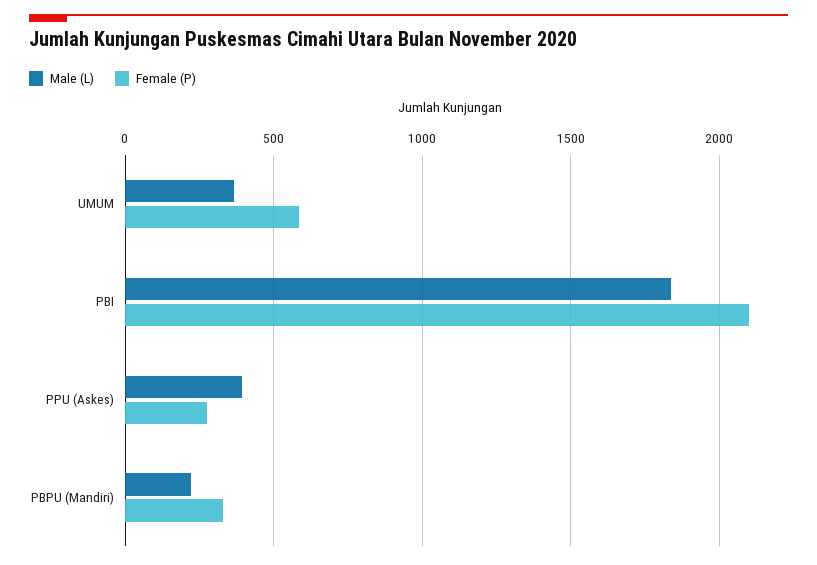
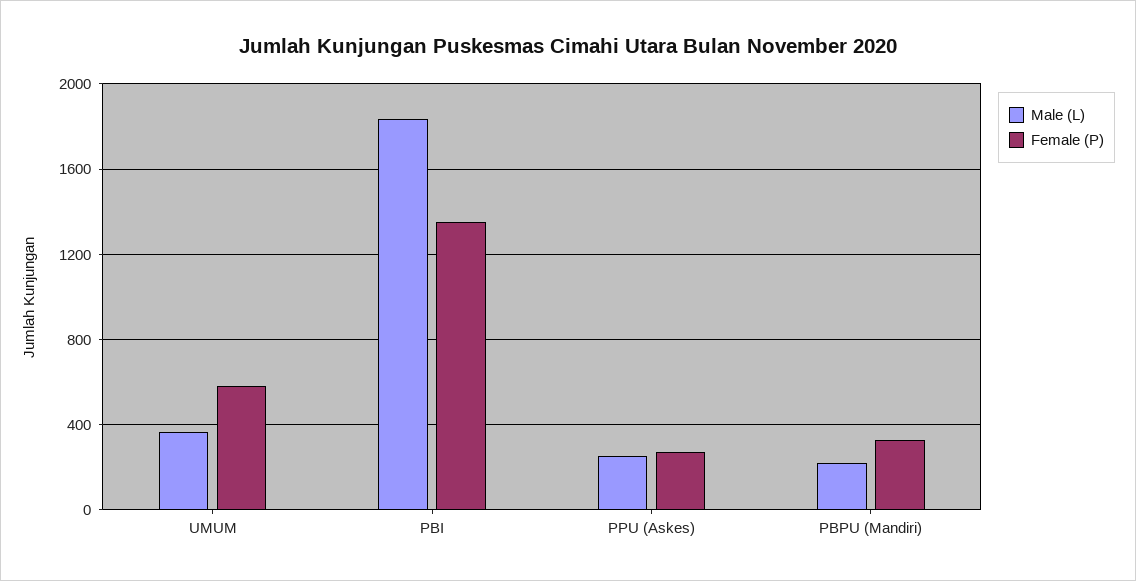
  {
    "Male (L)": {
      "UMUM": 350,
      "PBI": 1850,
-     "PPU (Askes)": 400,
+     "PPU (Askes)": 250,
      "PBPU (Mandiri)": 200
    },
    "Female (P)": {
      "UMUM": 600,
-     "PBI": 2100,
+     "PBI": 1350,
      "PPU (Askes)": 250,
      "PBPU (Mandiri)": 350
    }
  }

